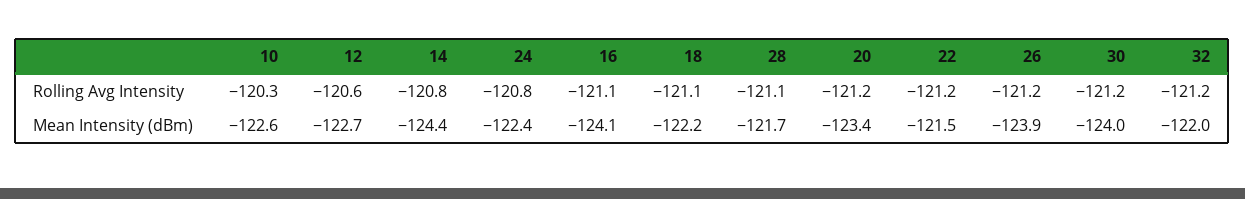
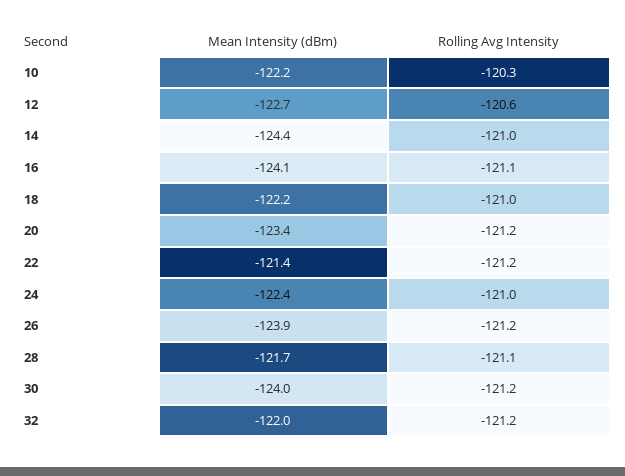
  {
    "10": {
      "Rolling Avg Intensity": -120.3,
-     "Mean Intensity (dBm)": -122.6
+     "Mean Intensity (dBm)": -122.2
    },
    "12": {
      "Rolling Avg Intensity": -120.6,
      "Mean Intensity (dBm)": -122.7
    },
    "14": {
-     "Rolling Avg Intensity": -120.8,
+     "Rolling Avg Intensity": -121,
      "Mean Intensity (dBm)": -124.4
    },
    "24": {
-     "Rolling Avg Intensity": -120.8,
+     "Rolling Avg Intensity": -121,
      "Mean Intensity (dBm)": -122.4
    },
    "16": {
      "Rolling Avg Intensity": -121.1,
      "Mean Intensity (dBm)": -124.1
    },
    "18": {
-     "Rolling Avg Intensity": -121.1,
+     "Rolling Avg Intensity": -121,
      "Mean Intensity (dBm)": -122.2
    },
    "28": {
      "Rolling Avg Intensity": -121.1,
      "Mean Intensity (dBm)": -121.7
    },
    "20": {
      "Rolling Avg Intensity": -121.2,
      "Mean Intensity (dBm)": -123.4
    },
    "22": {
      "Rolling Avg Intensity": -121.2,
-     "Mean Intensity (dBm)": -121.5
+     "Mean Intensity (dBm)": -121.4
    },
    "26": {
      "Rolling Avg Intensity": -121.2,
      "Mean Intensity (dBm)": -123.9
    },
    "30": {
      "Rolling Avg Intensity": -121.2,
      "Mean Intensity (dBm)": -124
    },
    "32": {
      "Rolling Avg Intensity": -121.2,
      "Mean Intensity (dBm)": -122
    }
  }

